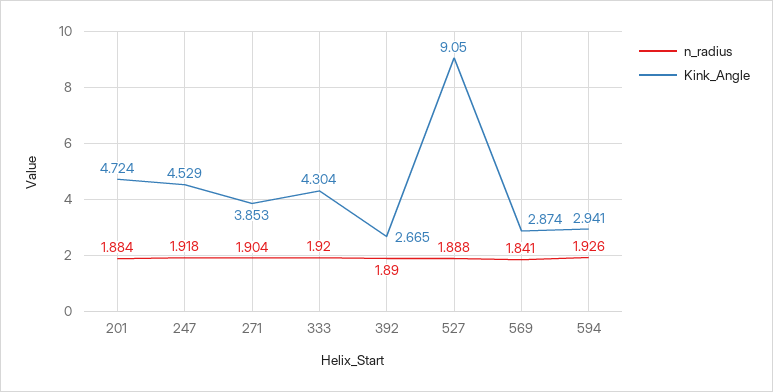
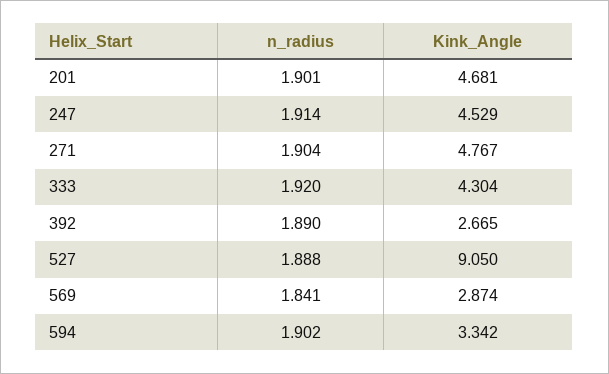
  {
    "n_radius": {
-     "201": 1.884,
+     "201": 1.901,
-     "247": 1.918,
+     "247": 1.914,
      "271": 1.904,
      "333": 1.92,
      "392": 1.89,
      "527": 1.888,
      "569": 1.841,
-     "594": 1.926
+     "594": 1.902
    },
    "Kink_Angle": {
-     "201": 4.724,
+     "201": 4.681,
      "247": 4.529,
-     "271": 3.853,
+     "271": 4.767,
      "333": 4.304,
      "392": 2.665,
      "527": 9.05,
      "569": 2.874,
-     "594": 2.941
+     "594": 3.342
    }
  }

